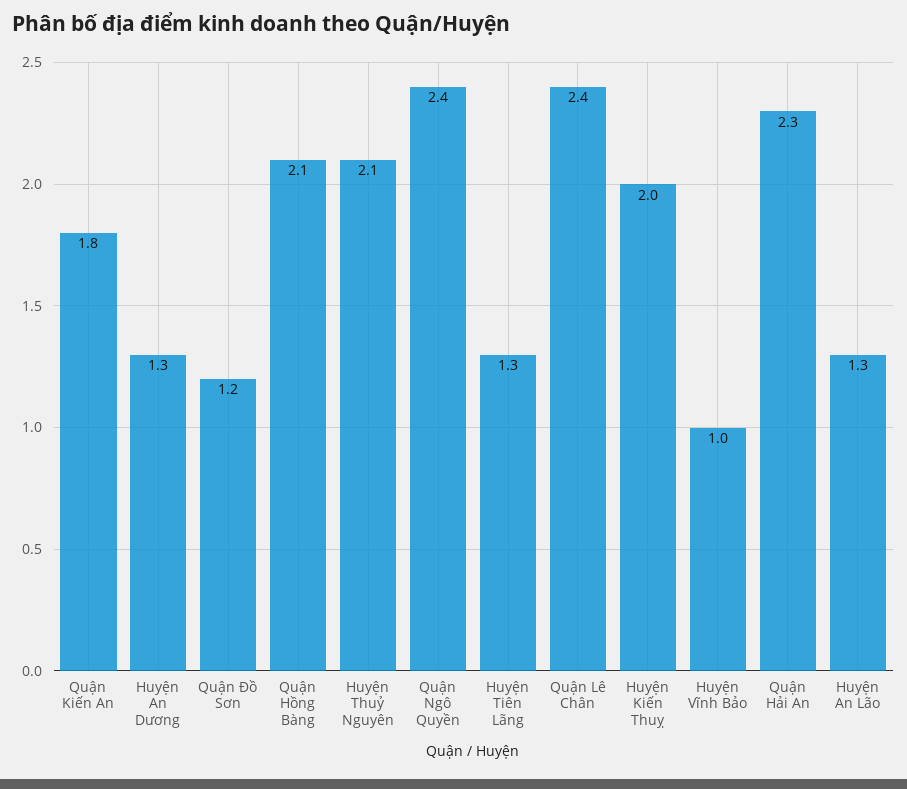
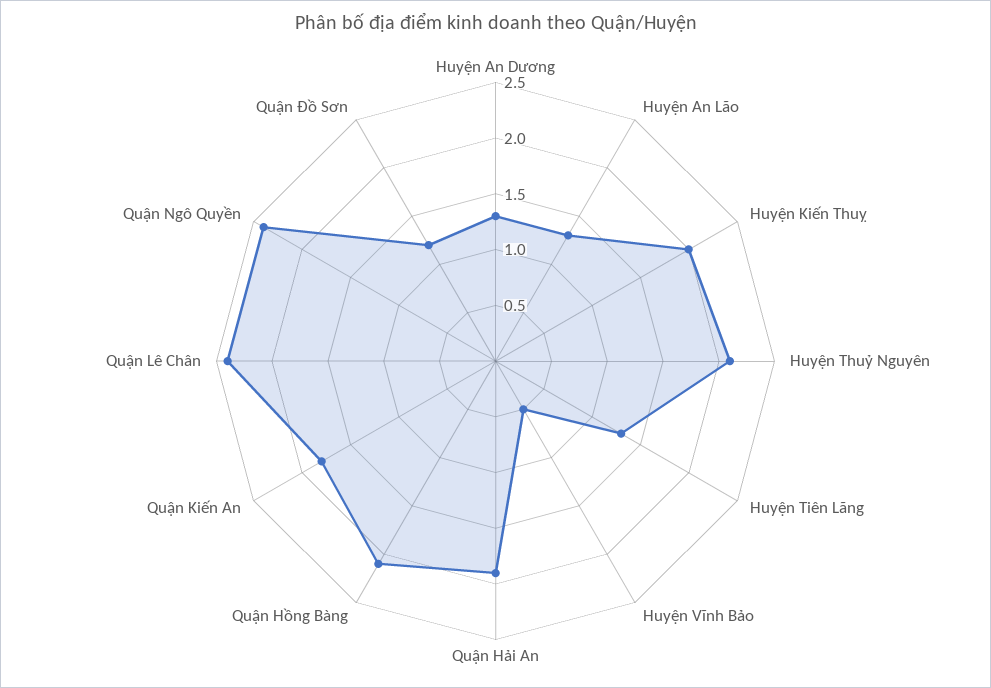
  {
    "Quận Kiến An": 1.8,
    "Huyện An Dương": 1.3,
    "Quận Đồ Sơn": 1.2,
    "Quận Hồng Bàng": 2.1,
    "Huyện Thuỷ Nguyên": 2.1,
    "Quận Ngô Quyền": 2.4,
    "Huyện Tiên Lãng": 1.3,
    "Quận Lê Chân": 2.4,
    "Huyện Kiến Thuỵ": 2,
-   "Huyện Vĩnh Bảo": 1,
+   "Huyện Vĩnh Bảo": 0.5,
-   "Quận Hải An": 2.3,
+   "Quận Hải An": 1.9,
    "Huyện An Lão": 1.3
  }

